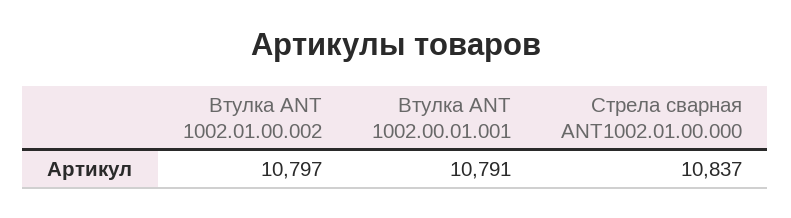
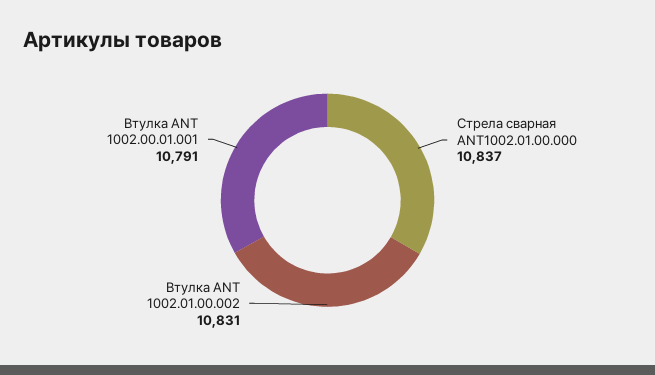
  {
-   "Втулка ANT 1002.01.00.002": 10797,
+   "Втулка ANT 1002.01.00.002": 10831,
    "Втулка ANT 1002.00.01.001": 10791,
    "Стрела сварная ANT1002.01.00.000": 10837
  }

